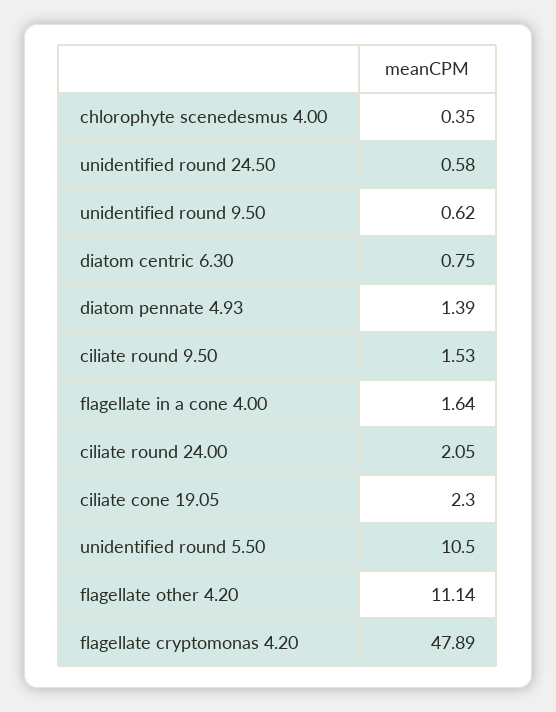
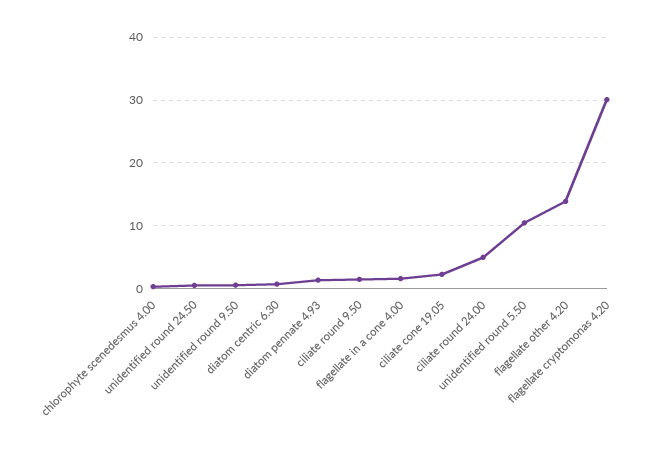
  {
    "chlorophyte scenedesmus 4.00": 0.35,
    "unidentified round 24.50": 0.58,
    "unidentified round 9.50": 0.62,
    "diatom centric 6.30": 0.75,
    "diatom pennate 4.93": 1.39,
    "ciliate round 9.50": 1.53,
    "flagellate in a cone 4.00": 1.64,
-   "ciliate round 24.00": 2.05,
+   "ciliate round 24.00": 5,
    "ciliate cone 19.05": 2.3,
    "unidentified round 5.50": 10.5,
-   "flagellate other 4.20": 11.14,
+   "flagellate other 4.20": 14,
-   "flagellate cryptomonas 4.20": 47.89
+   "flagellate cryptomonas 4.20": 30
  }

